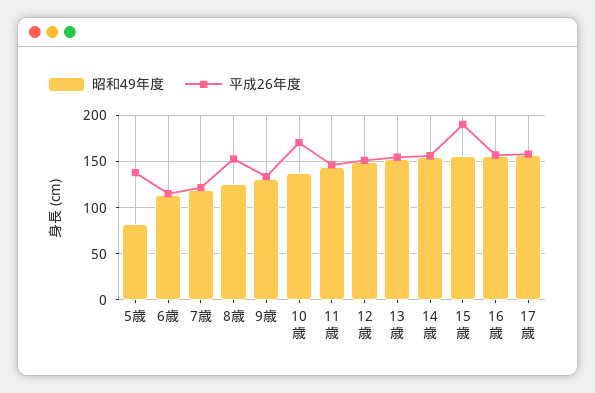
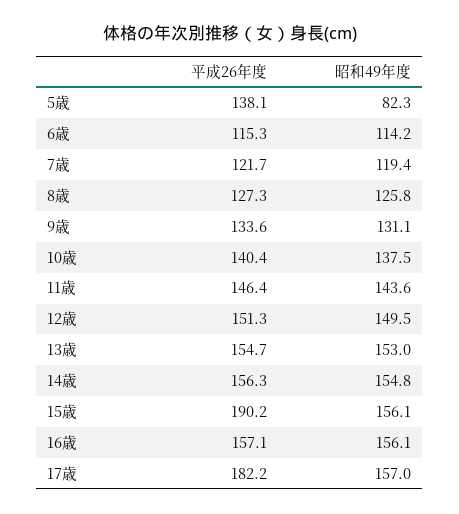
  {
    "昭和49年度": {
      "5歳": 82.3,
      "6歳": 114.2,
      "7歳": 119.4,
      "8歳": 125.8,
      "9歳": 131.1,
      "10歳": 137.5,
      "11歳": 143.6,
      "12歳": 149.5,
      "13歳": 153,
      "14歳": 154.8,
      "15歳": 156.1,
      "16歳": 156.1,
      "17歳": 157
    },
    "平成26年度": {
      "5歳": 138.1,
      "6歳": 115.3,
      "7歳": 121.7,
-     "8歳": 150,
+     "8歳": 127.3,
      "9歳": 133.6,
-     "10歳": 170,
+     "10歳": 140.4,
      "11歳": 146.4,
      "12歳": 151.3,
      "13歳": 154.7,
      "14歳": 156.3,
      "15歳": 190.2,
      "16歳": 157.1,
-     "17歳": 160
+     "17歳": 182.2
    }
  }

